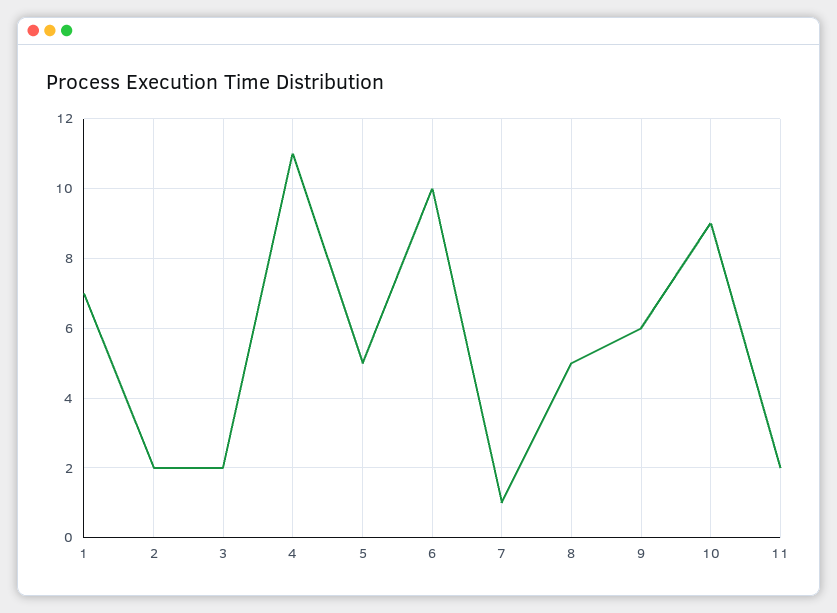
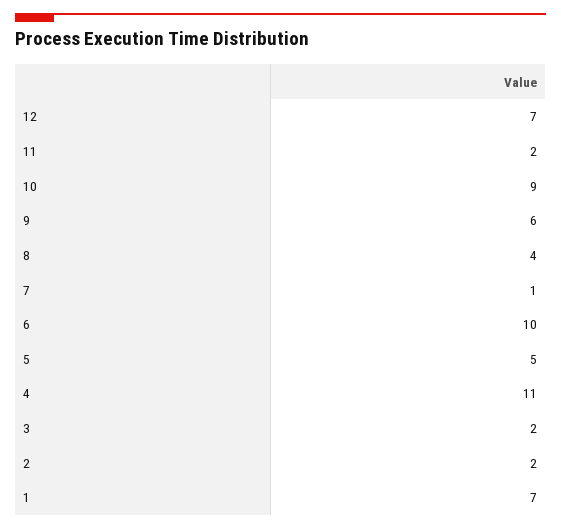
  {
    "1": 7,
    "2": 2,
    "3": 2,
    "4": 11,
    "5": 5,
    "6": 10,
    "7": 1,
-   "8": 5,
+   "8": 4,
    "9": 6,
    "10": 9,
-   "11": 2
+   "11": 2,
+   "12": 7
  }

